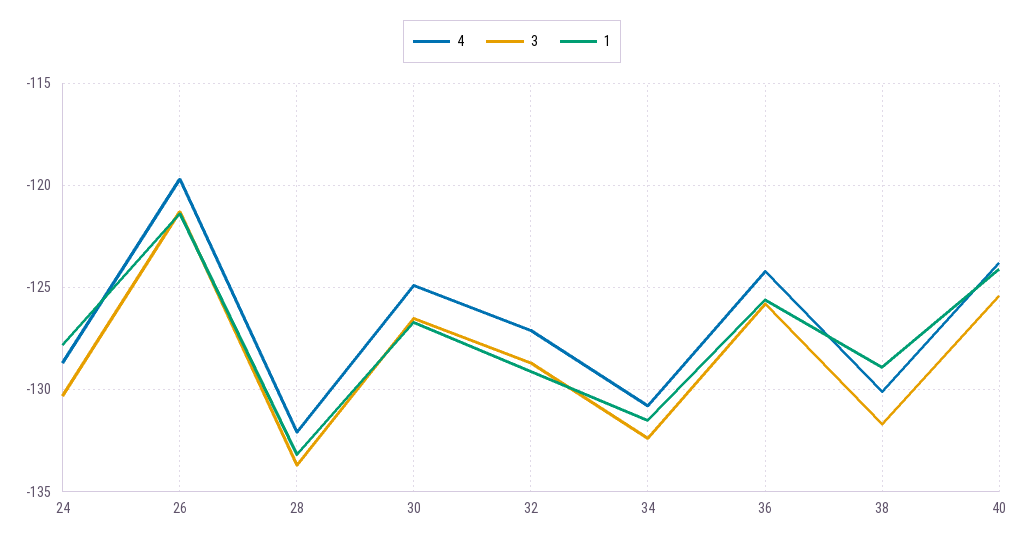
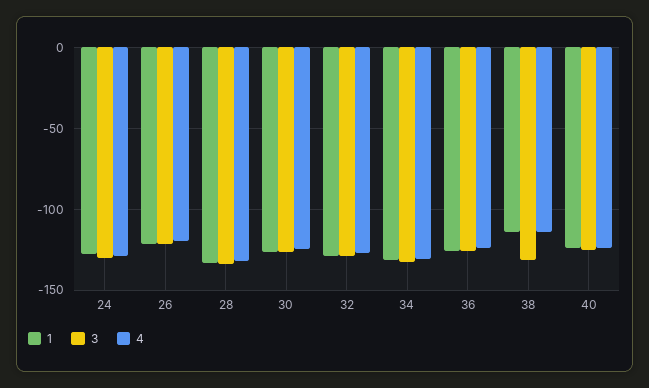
  {
    "4": {
      "24": -128.5,
      "26": -119.5,
      "28": -132,
      "30": -125,
      "32": -127,
      "34": -131,
      "36": -124,
-     "38": -130,
+     "38": -115,
      "40": -124
    },
    "3": {
      "24": -130.5,
      "26": -121.5,
      "28": -133.5,
      "30": -126.5,
      "32": -128.5,
      "34": -132.5,
      "36": -126,
      "38": -131.5,
      "40": -125.5
    },
    "1": {
      "24": -128,
      "26": -121.5,
      "28": -133,
      "30": -126.5,
      "32": -129,
      "34": -131.5,
      "36": -125.5,
-     "38": -129,
+     "38": -115,
      "40": -124
    }
  }

